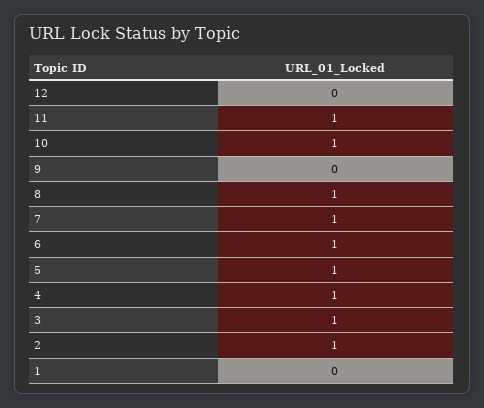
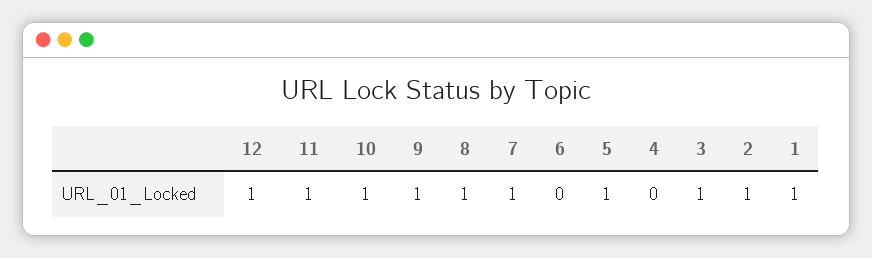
  {
-   "12": 0,
+   "12": 1,
    "11": 1,
    "10": 1,
-   "9": 0,
+   "9": 1,
    "8": 1,
    "7": 1,
-   "6": 1,
+   "6": 0,
    "5": 1,
-   "4": 1,
+   "4": 0,
    "3": 1,
    "2": 1,
-   "1": 0
+   "1": 1
  }

